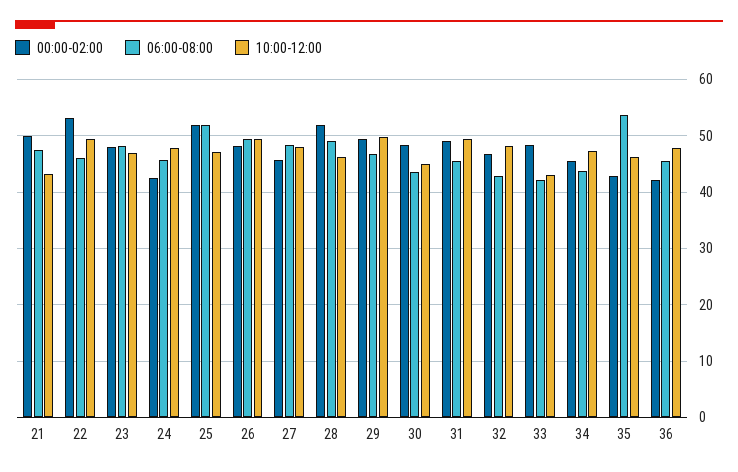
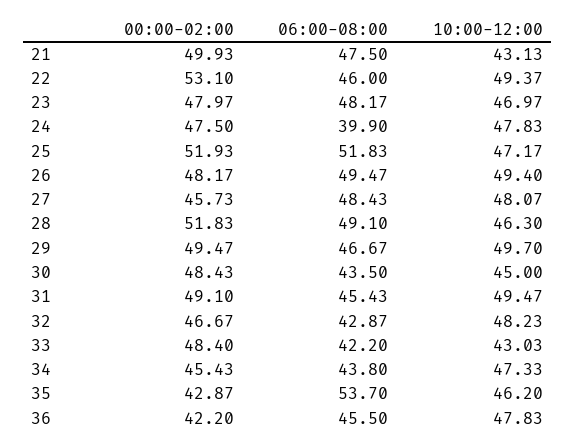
  {
    "00:00-02:00": {
      "21": 49.93,
      "22": 53.1,
      "23": 47.97,
-     "24": 42,
+     "24": 47.5,
      "25": 51.93,
      "26": 48.17,
      "27": 45.73,
      "28": 51.83,
      "29": 49.47,
      "30": 48.43,
      "31": 49.1,
      "32": 46.67,
      "33": 48.4,
      "34": 45.43,
      "35": 42.87,
      "36": 42.2
    },
    "06:00-08:00": {
      "21": 47.5,
      "22": 46,
      "23": 48.17,
-     "24": 46,
+     "24": 39.9,
      "25": 51.83,
      "26": 49.47,
      "27": 48.43,
      "28": 49.1,
      "29": 46.67,
      "30": 43.5,
      "31": 45.43,
      "32": 42.87,
      "33": 42.2,
      "34": 43.8,
      "35": 53.7,
      "36": 45.5
    },
    "10:00-12:00": {
      "21": 43.13,
      "22": 49.37,
      "23": 46.97,
      "24": 47.83,
      "25": 47.17,
      "26": 49.4,
      "27": 48.07,
      "28": 46.3,
      "29": 49.7,
      "30": 45,
      "31": 49.47,
      "32": 48.23,
      "33": 43.03,
      "34": 47.33,
      "35": 46.2,
      "36": 47.83
    }
  }

